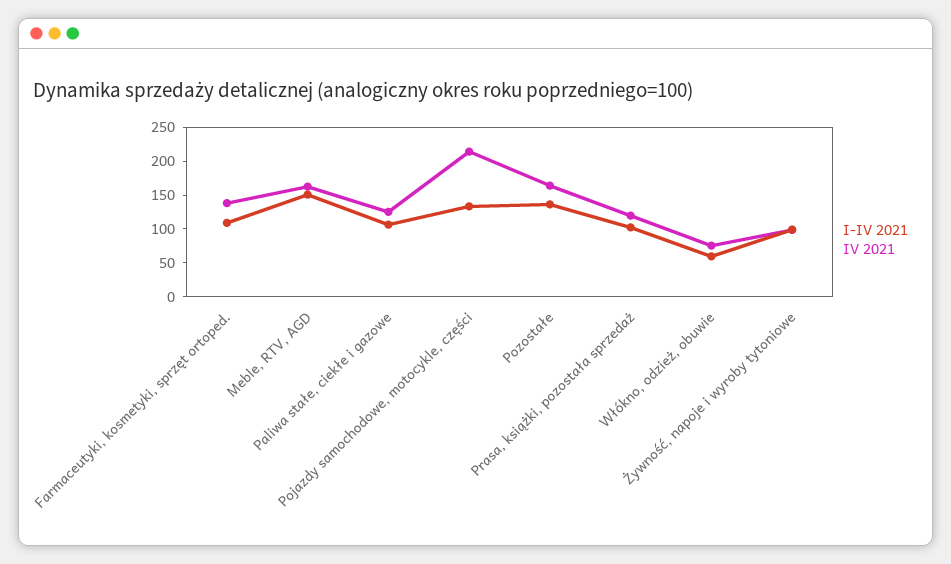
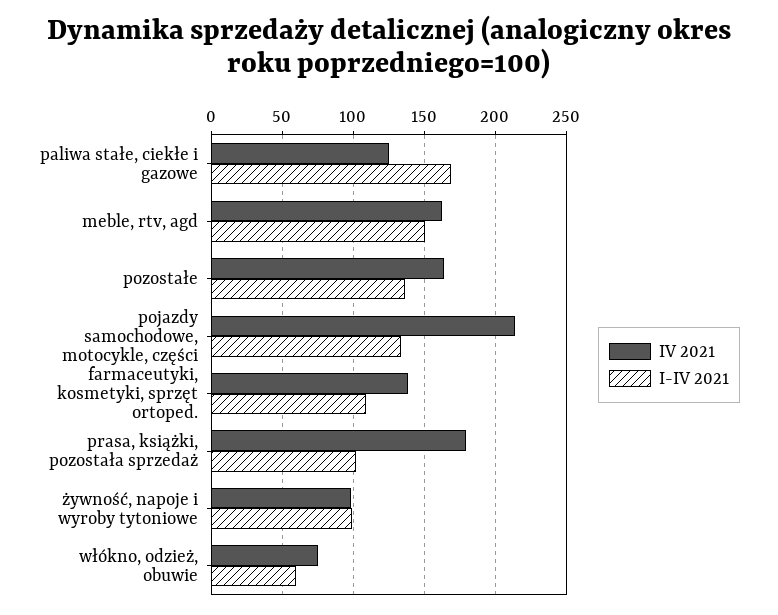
  {
    "I-IV 2021": {
      "Farmaceutyki, kosmetyki, sprzęt ortoped.": 110,
      "Meble, RTV, AGD": 150,
-     "Paliwa stałe, ciekłe i gazowe": 100,
+     "Paliwa stałe, ciekłe i gazowe": 170,
      "Pojazdy samochodowe, motocykle, części": 135,
      "Pozostałe": 135,
      "Prasa, książki, pozostała sprzedaż": 100,
      "Włókno, odzież, obuwie": 60,
      "Żywność, napoje i wyroby tytoniowe": 100
    },
    "IV 2021": {
      "Farmaceutyki, kosmetyki, sprzęt ortoped.": 140,
      "Meble, RTV, AGD": 160,
      "Paliwa stałe, ciekłe i gazowe": 125,
      "Pojazdy samochodowe, motocykle, części": 215,
      "Pozostałe": 165,
-     "Prasa, książki, pozostała sprzedaż": 125,
+     "Prasa, książki, pozostała sprzedaż": 180,
      "Włókno, odzież, obuwie": 75,
      "Żywność, napoje i wyroby tytoniowe": 100
    }
  }

